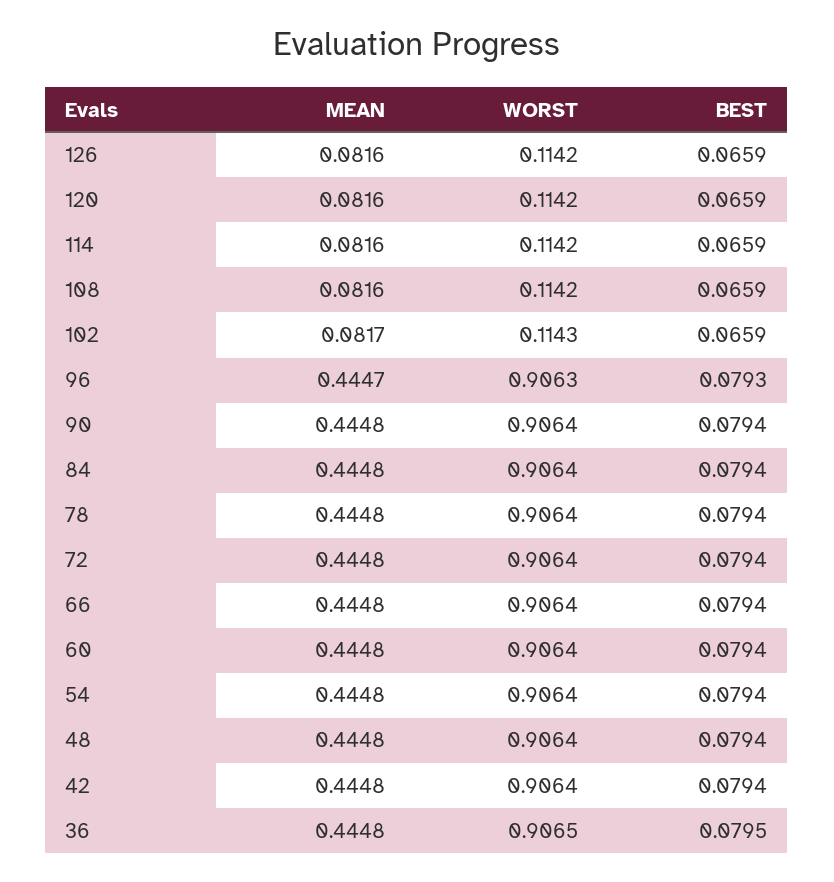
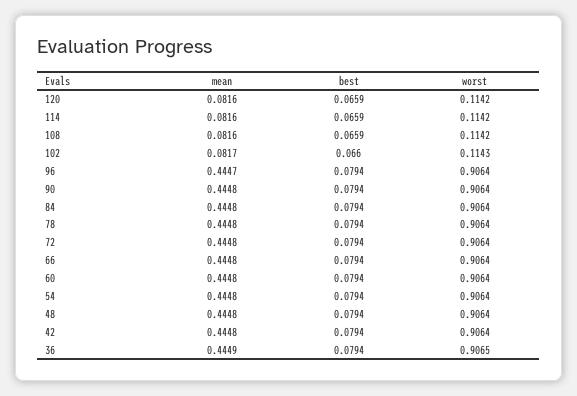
  {
    "MEAN": {
-     "126": 0.0816,
      "120": 0.0816,
      "114": 0.0816,
      "108": 0.0816,
      "102": 0.0817,
      "96": 0.4447,
      "90": 0.4448,
      "84": 0.4448,
      "78": 0.4448,
      "72": 0.4448,
      "66": 0.4448,
      "60": 0.4448,
      "54": 0.4448,
      "48": 0.4448,
      "42": 0.4448,
-     "36": 0.4448
+     "36": 0.4449
    },
    "WORST": {
-     "126": 0.1142,
      "120": 0.1142,
      "114": 0.1142,
      "108": 0.1142,
      "102": 0.1143,
-     "96": 0.9063,
+     "96": 0.9064,
      "90": 0.9064,
      "84": 0.9064,
      "78": 0.9064,
      "72": 0.9064,
      "66": 0.9064,
      "60": 0.9064,
      "54": 0.9064,
      "48": 0.9064,
      "42": 0.9064,
      "36": 0.9065
    },
    "BEST": {
-     "126": 0.0659,
      "120": 0.0659,
      "114": 0.0659,
      "108": 0.0659,
-     "102": 0.0659,
+     "102": 0.066,
-     "96": 0.0793,
+     "96": 0.0794,
      "90": 0.0794,
      "84": 0.0794,
      "78": 0.0794,
      "72": 0.0794,
      "66": 0.0794,
      "60": 0.0794,
      "54": 0.0794,
      "48": 0.0794,
      "42": 0.0794,
-     "36": 0.0795
+     "36": 0.0794
    }
  }

